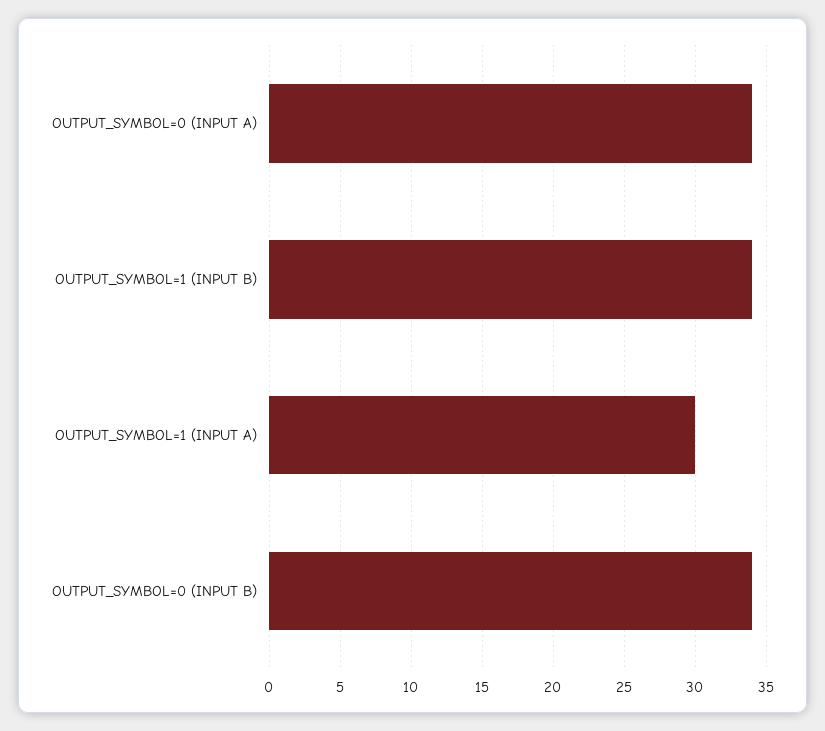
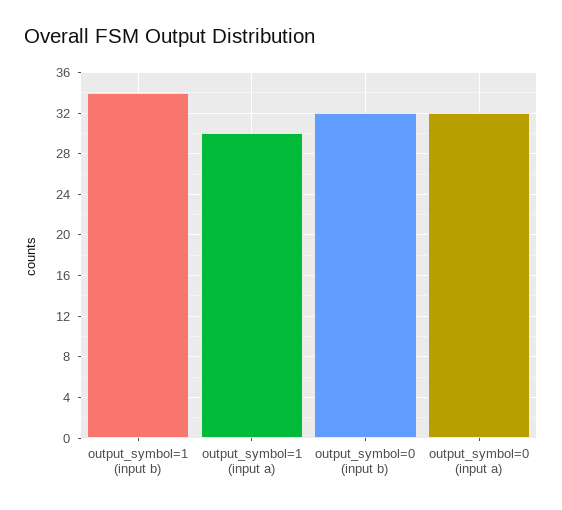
  {
-   "OUTPUT_SYMBOL=0 (INPUT A)": 34,
+   "OUTPUT_SYMBOL=0 (INPUT A)": 32,
    "OUTPUT_SYMBOL=1 (INPUT B)": 34,
    "OUTPUT_SYMBOL=1 (INPUT A)": 30,
-   "OUTPUT_SYMBOL=0 (INPUT B)": 34
+   "OUTPUT_SYMBOL=0 (INPUT B)": 32
  }

